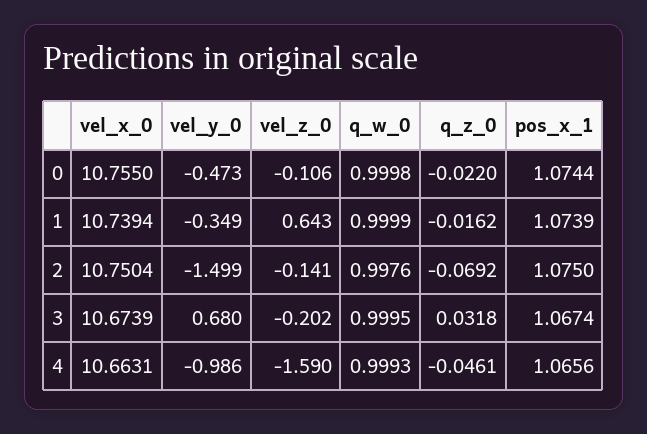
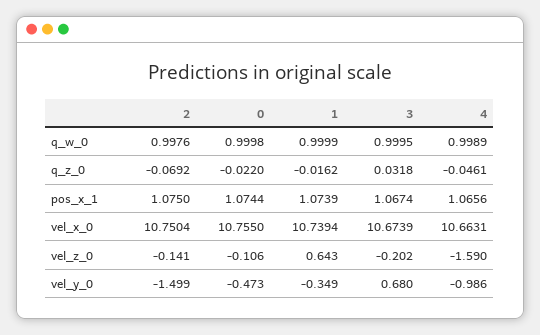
  {
    "vel_x_0": {
      "0": 10.755,
      "1": 10.7394,
      "2": 10.7504,
      "3": 10.6739,
      "4": 10.6631
    },
    "vel_y_0": {
      "0": -0.473,
      "1": -0.349,
      "2": -1.499,
      "3": 0.68,
      "4": -0.986
    },
    "vel_z_0": {
      "0": -0.106,
      "1": 0.643,
      "2": -0.141,
      "3": -0.202,
      "4": -1.59
    },
    "q_w_0": {
      "0": 0.9998,
      "1": 0.9999,
      "2": 0.9976,
      "3": 0.9995,
-     "4": 0.9993
+     "4": 0.9989
    },
    "q_z_0": {
      "0": -0.022,
      "1": -0.0162,
      "2": -0.0692,
      "3": 0.0318,
      "4": -0.0461
    },
    "pos_x_1": {
      "0": 1.0744,
      "1": 1.0739,
      "2": 1.075,
      "3": 1.0674,
      "4": 1.0656
    }
  }

